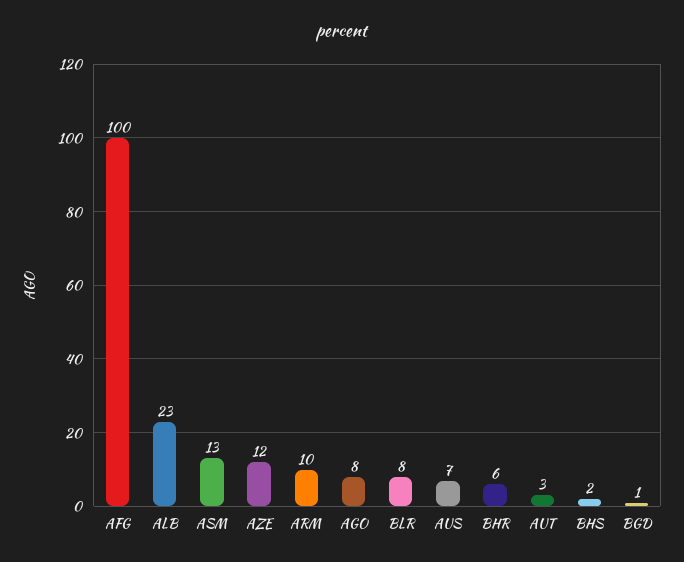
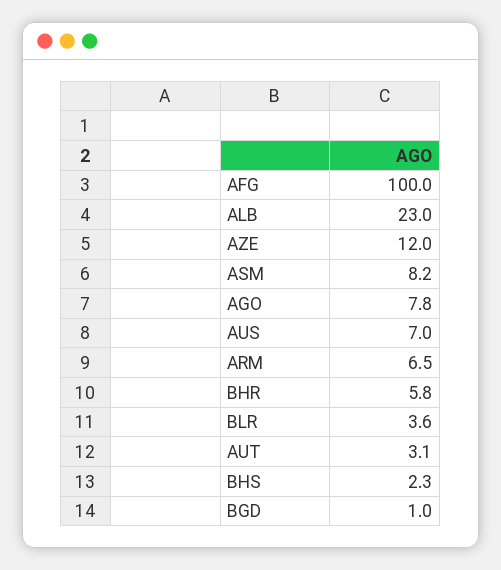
  {
    "AFG": 100,
    "ALB": 23,
-   "ASM": 13,
+   "ASM": 8.2,
    "AZE": 12,
-   "ARM": 10,
+   "ARM": 6.5,
    "AGO": 7.8,
-   "BLR": 8,
+   "BLR": 3.6,
    "AUS": 7,
    "BHR": 5.8,
    "AUT": 3.1,
    "BHS": 2.3,
    "BGD": 1
  }

